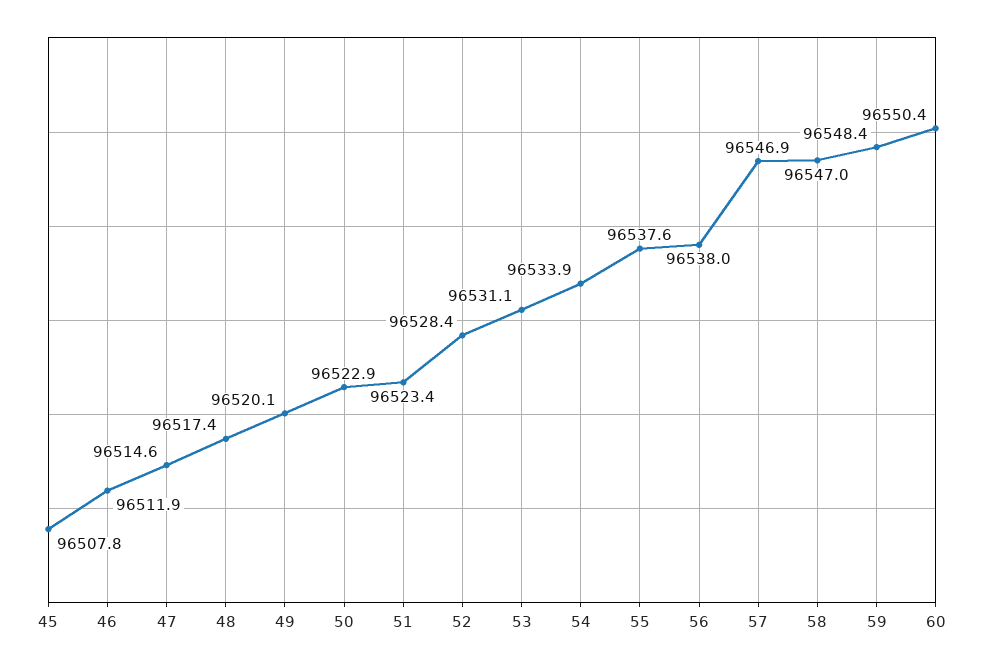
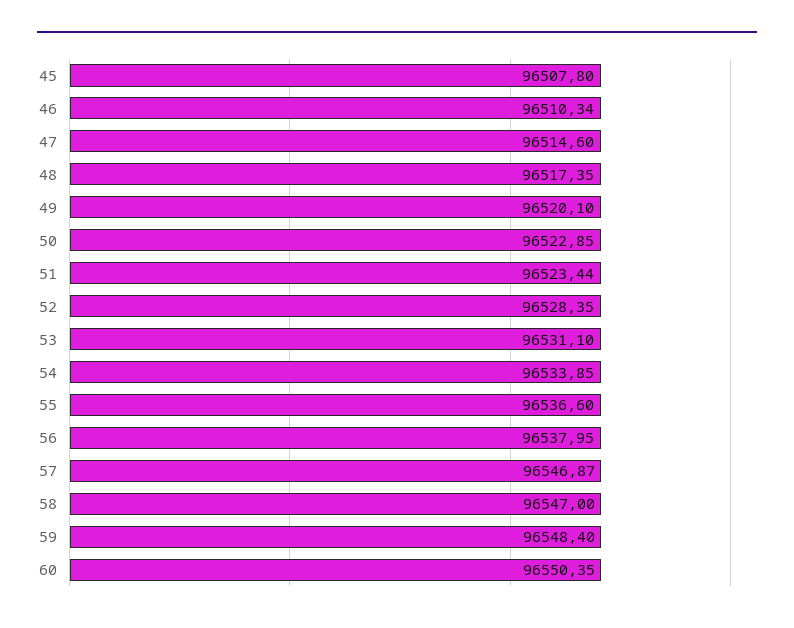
  {
    "45": 96507.8,
-   "46": 96511.9,
+   "46": 96510.34,
    "47": 96514.6,
    "48": 96517.35,
    "49": 96520.1,
    "50": 96522.85,
    "51": 96523.44,
    "52": 96528.35,
    "53": 96531.1,
    "54": 96533.85,
-   "55": 96537.6,
+   "55": 96536.6,
    "56": 96537.95,
    "57": 96546.87,
    "58": 96547,
    "59": 96548.4,
    "60": 96550.35
  }

